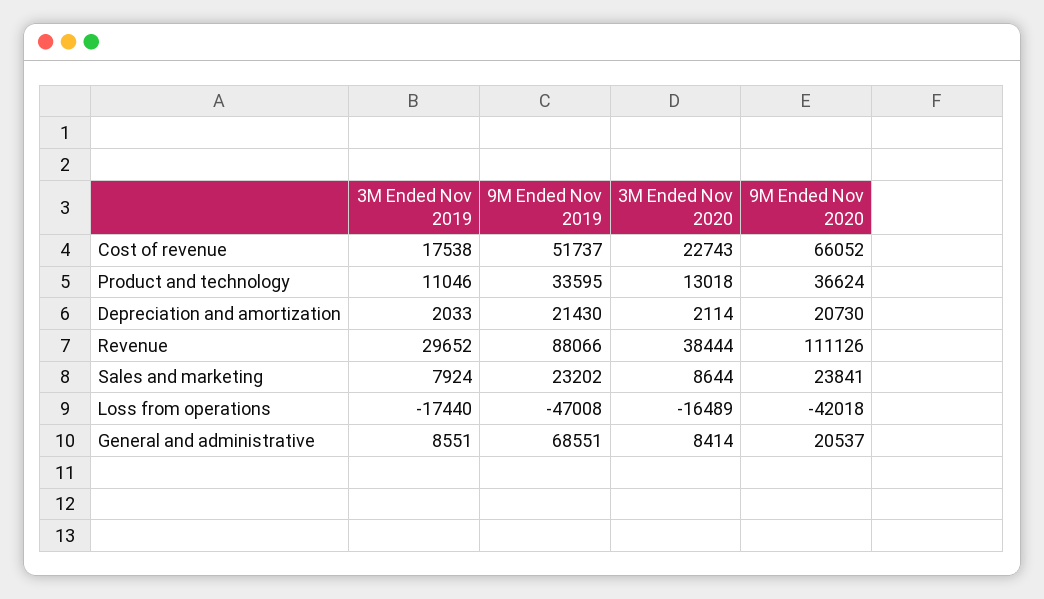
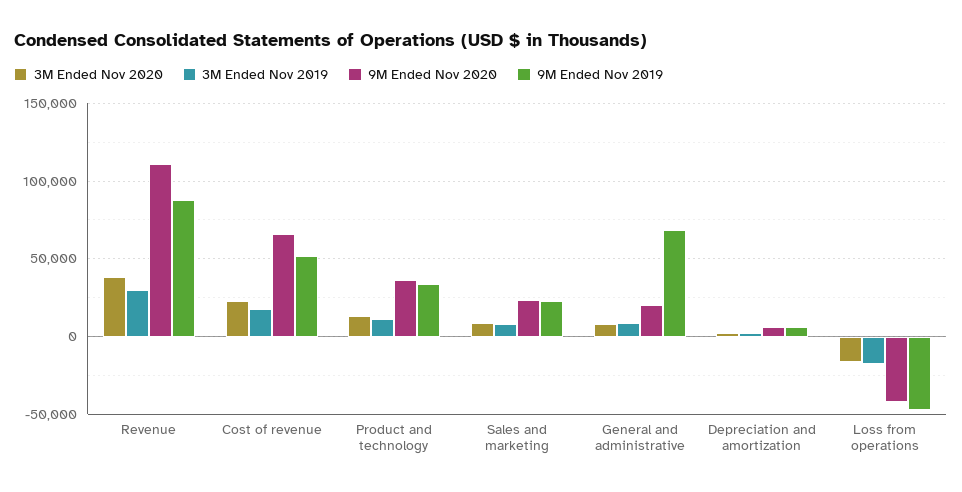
  {
    "3M Ended Nov 2019": {
      "Cost of revenue": 17538,
      "Product and technology": 11046,
      "Depreciation and amortization": 2033,
      "Revenue": 29652,
      "Sales and marketing": 7924,
      "Loss from operations": -17440,
      "General and administrative": 8551
    },
    "9M Ended Nov 2019": {
      "Cost of revenue": 51737,
      "Product and technology": 33595,
-     "Depreciation and amortization": 21430,
+     "Depreciation and amortization": 5000,
      "Revenue": 88066,
      "Sales and marketing": 23202,
      "Loss from operations": -47008,
      "General and administrative": 68551
    },
    "3M Ended Nov 2020": {
      "Cost of revenue": 22743,
      "Product and technology": 13018,
      "Depreciation and amortization": 2114,
      "Revenue": 38444,
      "Sales and marketing": 8644,
      "Loss from operations": -16489,
      "General and administrative": 8414
    },
    "9M Ended Nov 2020": {
      "Cost of revenue": 66052,
      "Product and technology": 36624,
-     "Depreciation and amortization": 20730,
+     "Depreciation and amortization": 5000,
      "Revenue": 111126,
      "Sales and marketing": 23841,
      "Loss from operations": -42018,
      "General and administrative": 20537
    }
  }

